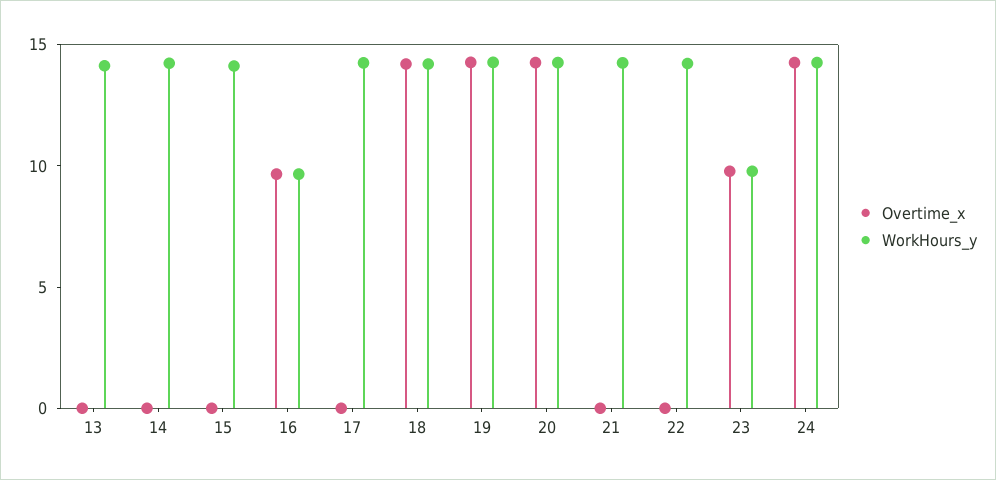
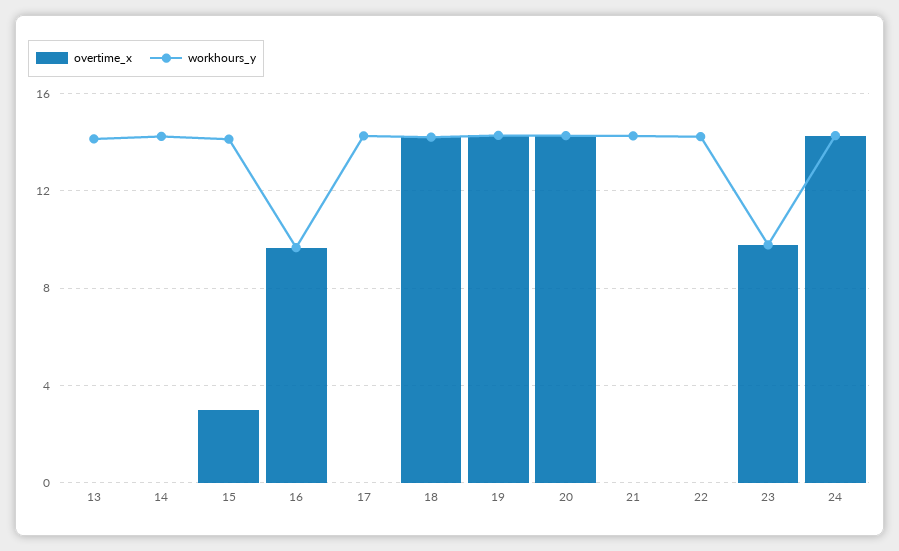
  {
    "Overtime_x": {
      "13": 0,
      "14": 0,
-     "15": 0,
+     "15": 3,
      "16": 9.5,
      "17": 0,
      "18": 14,
      "19": 14.5,
      "20": 14.5,
      "21": 0,
      "22": 0,
      "23": 10,
      "24": 14.5
    },
    "WorkHours_y": {
      "13": 14,
      "14": 14,
      "15": 14,
      "16": 9.5,
      "17": 14.5,
      "18": 14,
      "19": 14.5,
      "20": 14.5,
      "21": 14.5,
      "22": 14,
      "23": 10,
      "24": 14.5
    }
  }

